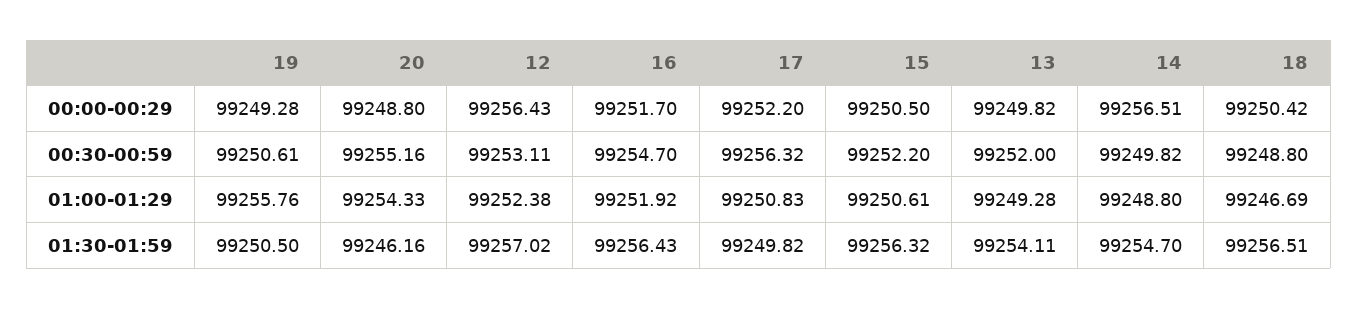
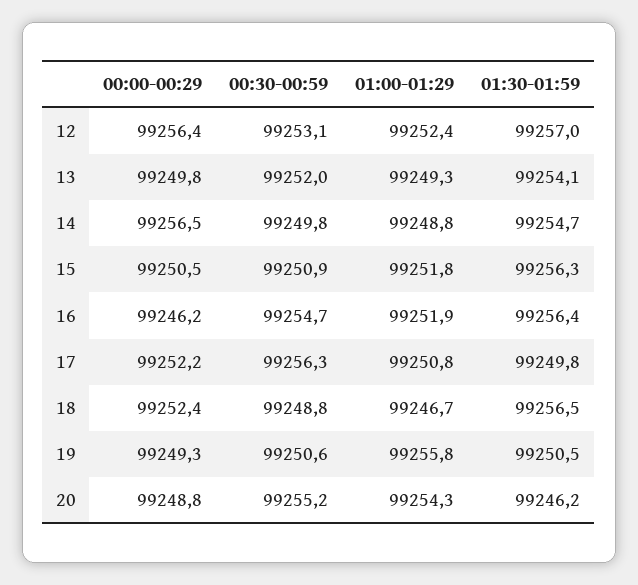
  {
    "19": {
      "00:00-00:29": 99249.28,
      "00:30-00:59": 99250.61,
      "01:00-01:29": 99255.76,
      "01:30-01:59": 99250.5
    },
    "20": {
      "00:00-00:29": 99248.8,
      "00:30-00:59": 99255.16,
      "01:00-01:29": 99254.33,
      "01:30-01:59": 99246.16
    },
    "12": {
      "00:00-00:29": 99256.43,
      "00:30-00:59": 99253.11,
      "01:00-01:29": 99252.38,
      "01:30-01:59": 99257.02
    },
    "16": {
-     "00:00-00:29": 99251.7,
+     "00:00-00:29": 99246.2,
      "00:30-00:59": 99254.7,
      "01:00-01:29": 99251.92,
      "01:30-01:59": 99256.43
    },
    "17": {
      "00:00-00:29": 99252.2,
      "00:30-00:59": 99256.32,
      "01:00-01:29": 99250.83,
      "01:30-01:59": 99249.82
    },
    "15": {
      "00:00-00:29": 99250.5,
-     "00:30-00:59": 99252.2,
+     "00:30-00:59": 99250.9,
-     "01:00-01:29": 99250.61,
+     "01:00-01:29": 99251.8,
      "01:30-01:59": 99256.32
    },
    "13": {
      "00:00-00:29": 99249.82,
      "00:30-00:59": 99252,
      "01:00-01:29": 99249.28,
      "01:30-01:59": 99254.11
    },
    "14": {
      "00:00-00:29": 99256.51,
      "00:30-00:59": 99249.82,
      "01:00-01:29": 99248.8,
      "01:30-01:59": 99254.7
    },
    "18": {
-     "00:00-00:29": 99250.42,
+     "00:00-00:29": 99252.4,
      "00:30-00:59": 99248.8,
      "01:00-01:29": 99246.69,
      "01:30-01:59": 99256.51
    }
  }

